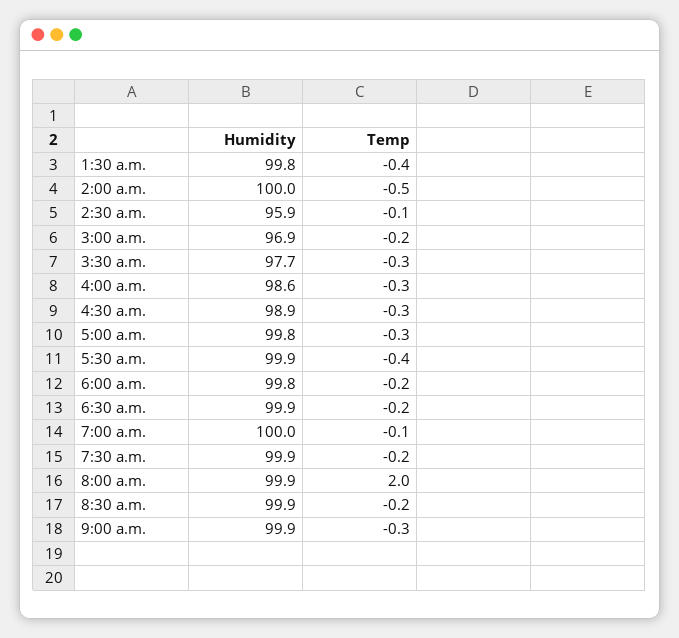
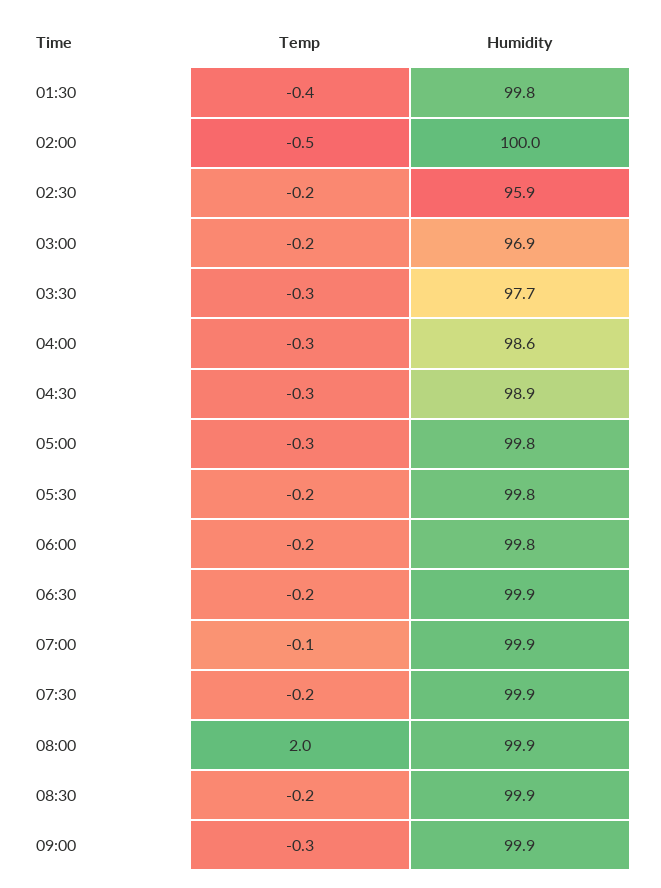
  {
    "Humidity": {
      "1:30 a.m.": 99.8,
      "2:00 a.m.": 100,
      "2:30 a.m.": 95.9,
      "3:00 a.m.": 96.9,
      "3:30 a.m.": 97.7,
      "4:00 a.m.": 98.6,
      "4:30 a.m.": 98.9,
      "5:00 a.m.": 99.8,
-     "5:30 a.m.": 99.9,
+     "5:30 a.m.": 99.8,
      "6:00 a.m.": 99.8,
      "6:30 a.m.": 99.9,
-     "7:00 a.m.": 100,
+     "7:00 a.m.": 99.9,
      "7:30 a.m.": 99.9,
      "8:00 a.m.": 99.9,
      "8:30 a.m.": 99.9,
      "9:00 a.m.": 99.9
    },
    "Temp": {
      "1:30 a.m.": -0.4,
      "2:00 a.m.": -0.5,
-     "2:30 a.m.": -0.1,
+     "2:30 a.m.": -0.2,
      "3:00 a.m.": -0.2,
      "3:30 a.m.": -0.3,
      "4:00 a.m.": -0.3,
      "4:30 a.m.": -0.3,
      "5:00 a.m.": -0.3,
-     "5:30 a.m.": -0.4,
+     "5:30 a.m.": -0.2,
      "6:00 a.m.": -0.2,
      "6:30 a.m.": -0.2,
      "7:00 a.m.": -0.1,
      "7:30 a.m.": -0.2,
      "8:00 a.m.": 2,
      "8:30 a.m.": -0.2,
      "9:00 a.m.": -0.3
    }
  }

